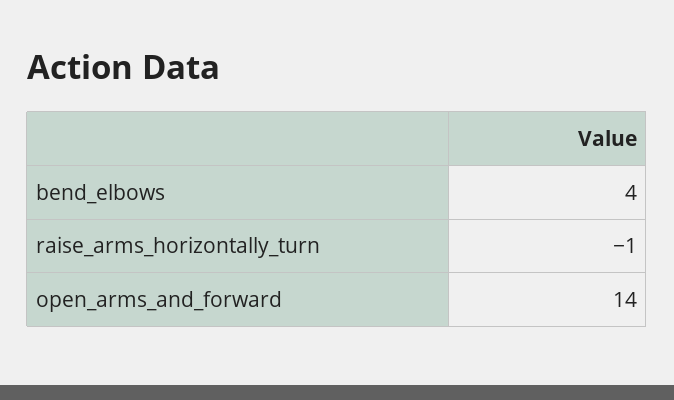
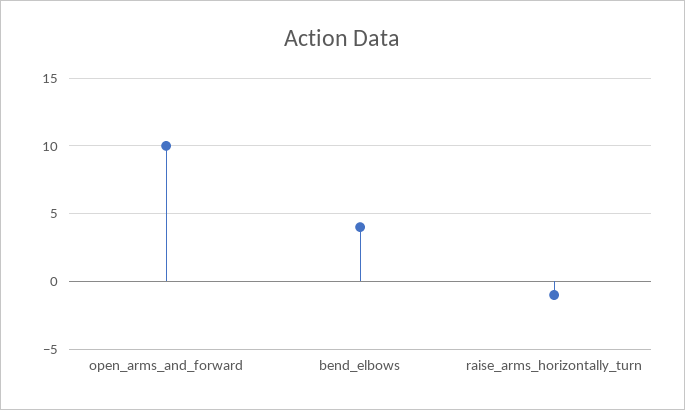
  {
    "bend_elbows": 4,
    "raise_arms_horizontally_turn": -1,
-   "open_arms_and_forward": 14
+   "open_arms_and_forward": 10
  }

